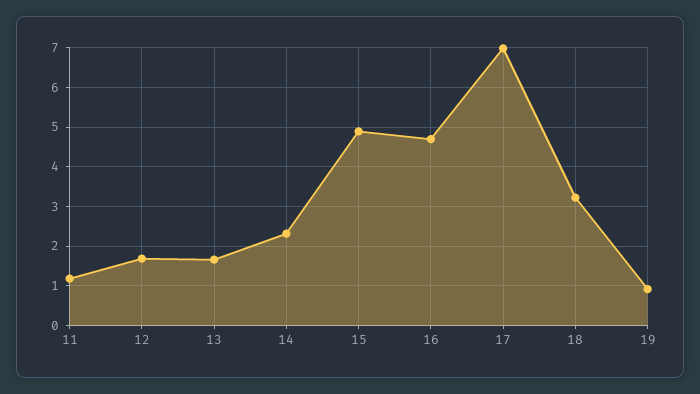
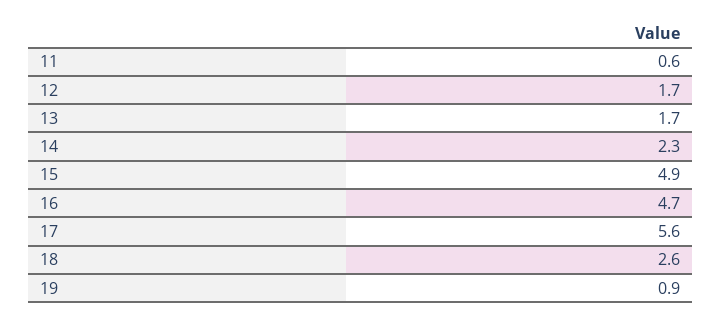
  {
-   "11": 1.2,
+   "11": 0.6,
    "12": 1.7,
    "13": 1.7,
    "14": 2.3,
    "15": 4.9,
    "16": 4.7,
-   "17": 7,
+   "17": 5.6,
-   "18": 3.2,
+   "18": 2.6,
    "19": 0.9
  }

